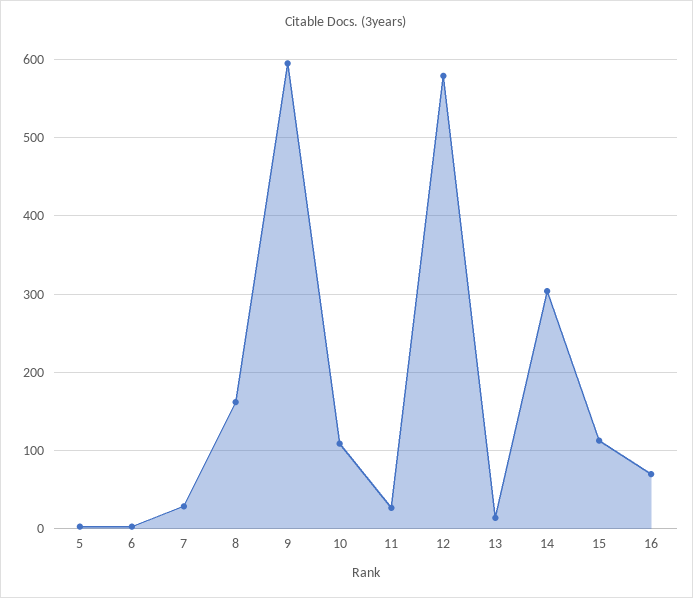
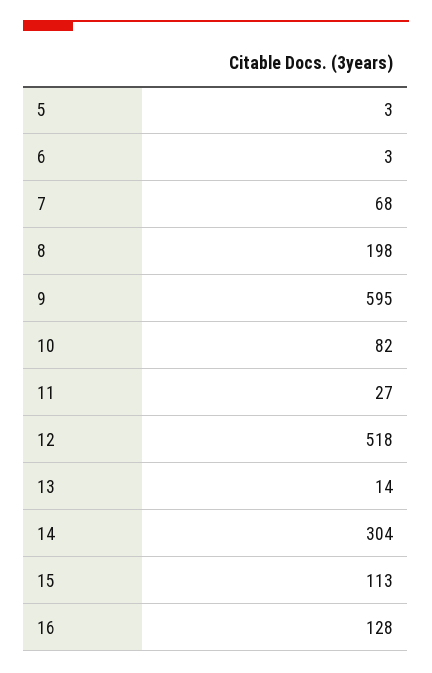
  {
    "5": 3,
    "6": 3,
-   "7": 30,
+   "7": 68,
-   "8": 160,
+   "8": 198,
    "9": 595,
-   "10": 110,
+   "10": 82,
    "11": 27,
-   "12": 580,
+   "12": 518,
    "13": 14,
    "14": 304,
    "15": 113,
-   "16": 70
+   "16": 128
  }

